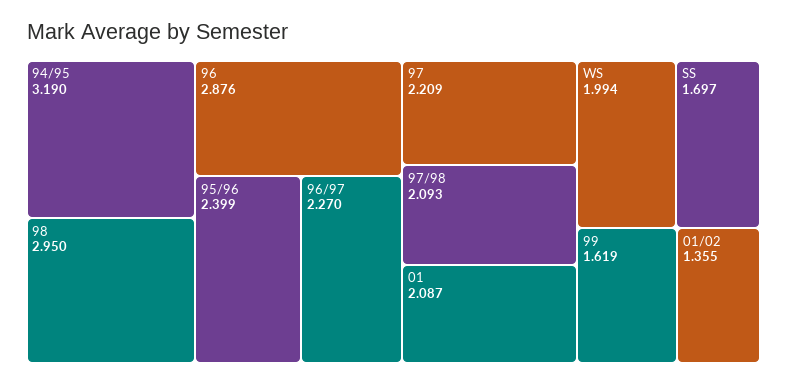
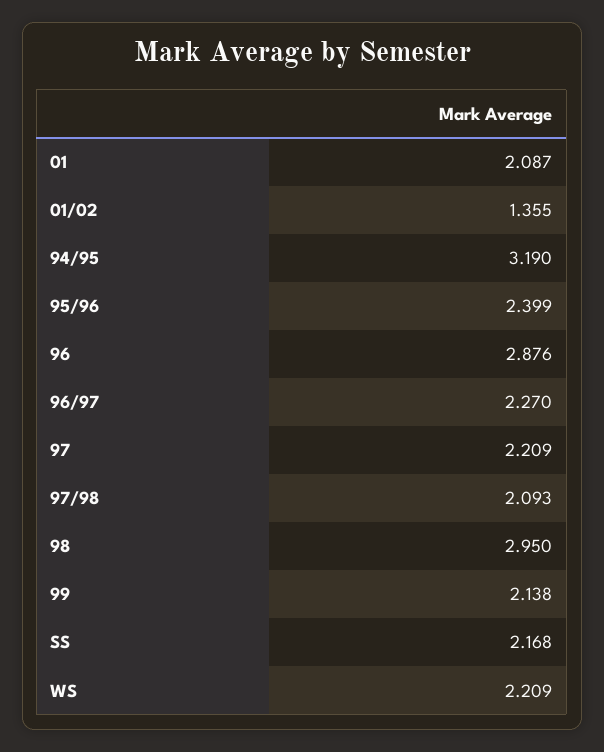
  {
    "94/95": 3.19,
    "98": 2.95,
    "96": 2.876,
    "95/96": 2.399,
    "96/97": 2.27,
    "97": 2.209,
    "97/98": 2.093,
    "01": 2.087,
-   "WS": 1.994,
+   "WS": 2.209,
-   "SS": 1.697,
+   "SS": 2.168,
-   "99": 1.619,
+   "99": 2.138,
    "01/02": 1.355
  }

